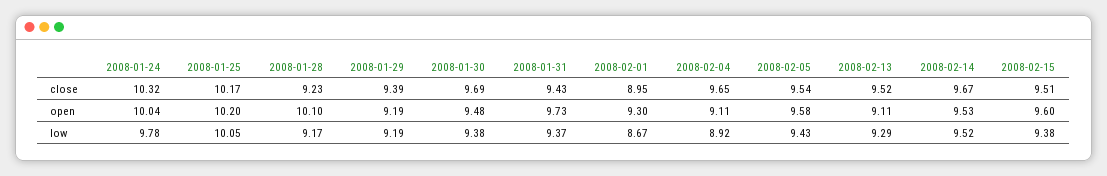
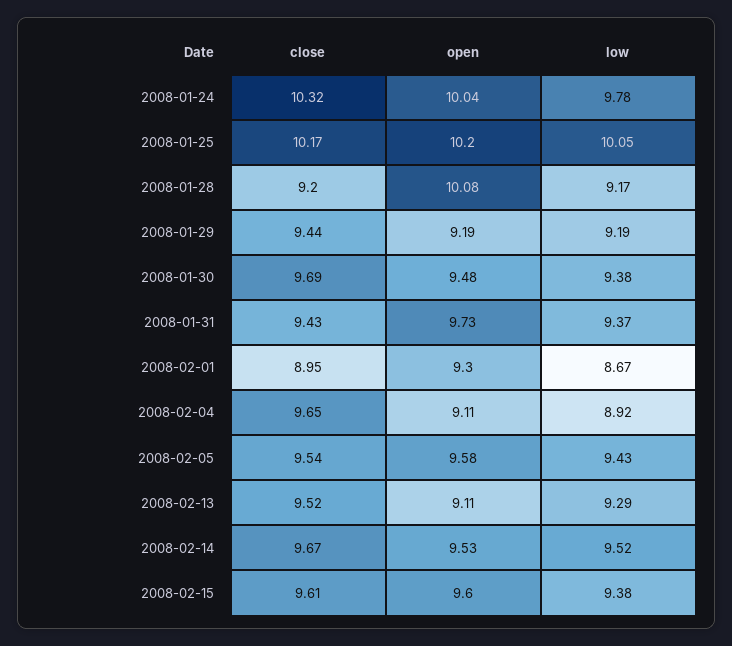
  {
    "2008-01-24": {
      "close": 10.32,
      "open": 10.04,
      "low": 9.78
    },
    "2008-01-25": {
      "close": 10.17,
      "open": 10.2,
      "low": 10.05
    },
    "2008-01-28": {
-     "close": 9.23,
+     "close": 9.2,
-     "open": 10.1,
+     "open": 10.08,
      "low": 9.17
    },
    "2008-01-29": {
-     "close": 9.39,
+     "close": 9.44,
      "open": 9.19,
      "low": 9.19
    },
    "2008-01-30": {
      "close": 9.69,
      "open": 9.48,
      "low": 9.38
    },
    "2008-01-31": {
      "close": 9.43,
      "open": 9.73,
      "low": 9.37
    },
    "2008-02-01": {
      "close": 8.95,
      "open": 9.3,
      "low": 8.67
    },
    "2008-02-04": {
      "close": 9.65,
      "open": 9.11,
      "low": 8.92
    },
    "2008-02-05": {
      "close": 9.54,
      "open": 9.58,
      "low": 9.43
    },
    "2008-02-13": {
      "close": 9.52,
      "open": 9.11,
      "low": 9.29
    },
    "2008-02-14": {
      "close": 9.67,
      "open": 9.53,
      "low": 9.52
    },
    "2008-02-15": {
-     "close": 9.51,
+     "close": 9.61,
      "open": 9.6,
      "low": 9.38
    }
  }

